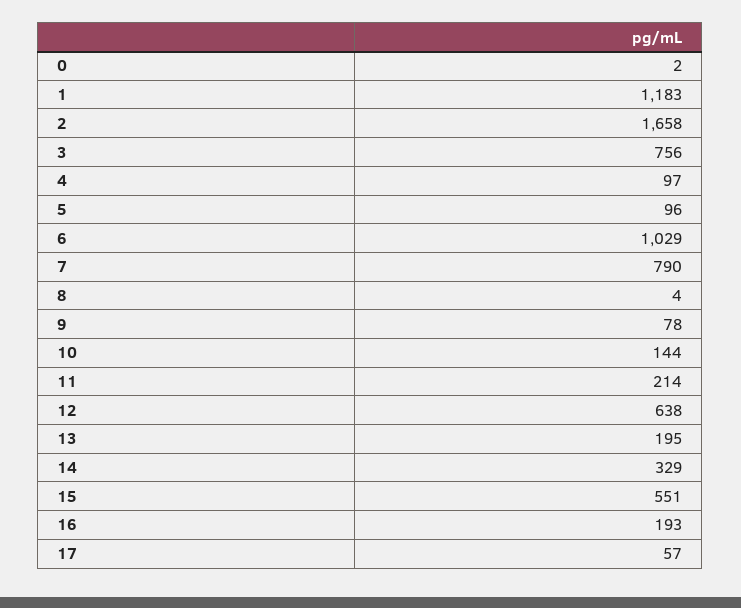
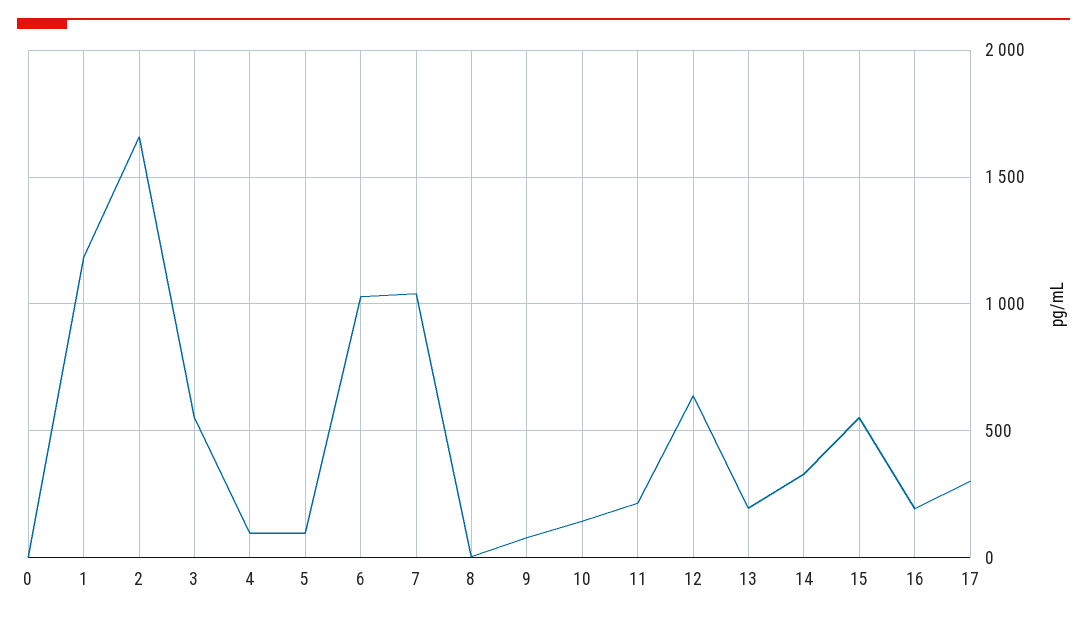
  {
    "0": 2,
    "1": 1183,
    "2": 1658,
-   "3": 756,
+   "3": 550,
    "4": 97,
    "5": 96,
    "6": 1029,
-   "7": 790,
+   "7": 1050,
    "8": 4,
    "9": 78,
    "10": 144,
    "11": 214,
    "12": 638,
    "13": 195,
    "14": 329,
    "15": 551,
    "16": 193,
-   "17": 57
+   "17": 300
  }

